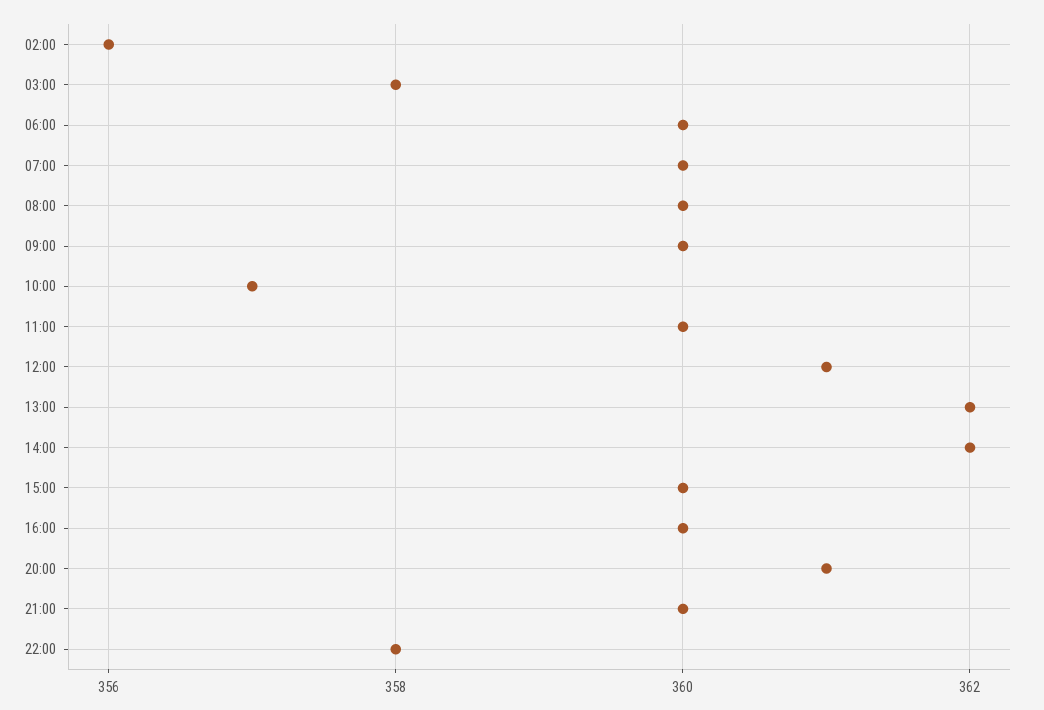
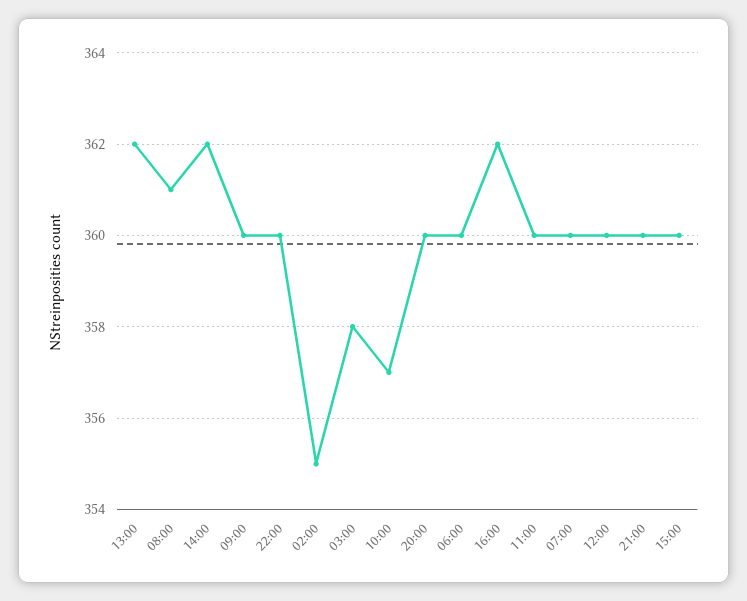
  {
-   "02:00": 356,
+   "02:00": 355,
    "03:00": 358,
    "06:00": 360,
    "07:00": 360,
-   "08:00": 360,
+   "08:00": 361,
    "09:00": 360,
    "10:00": 357,
    "11:00": 360,
-   "12:00": 361,
+   "12:00": 360,
    "13:00": 362,
    "14:00": 362,
    "15:00": 360,
-   "16:00": 360,
+   "16:00": 362,
-   "20:00": 361,
+   "20:00": 360,
    "21:00": 360,
-   "22:00": 358
+   "22:00": 360
  }

